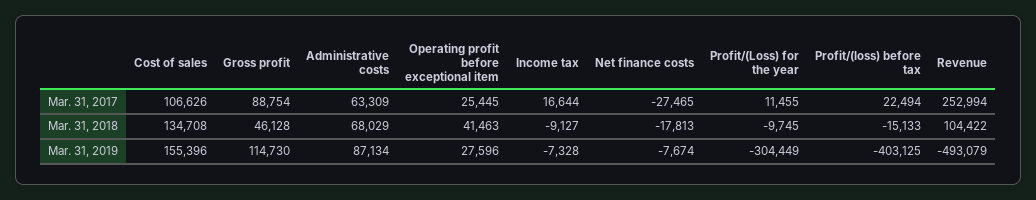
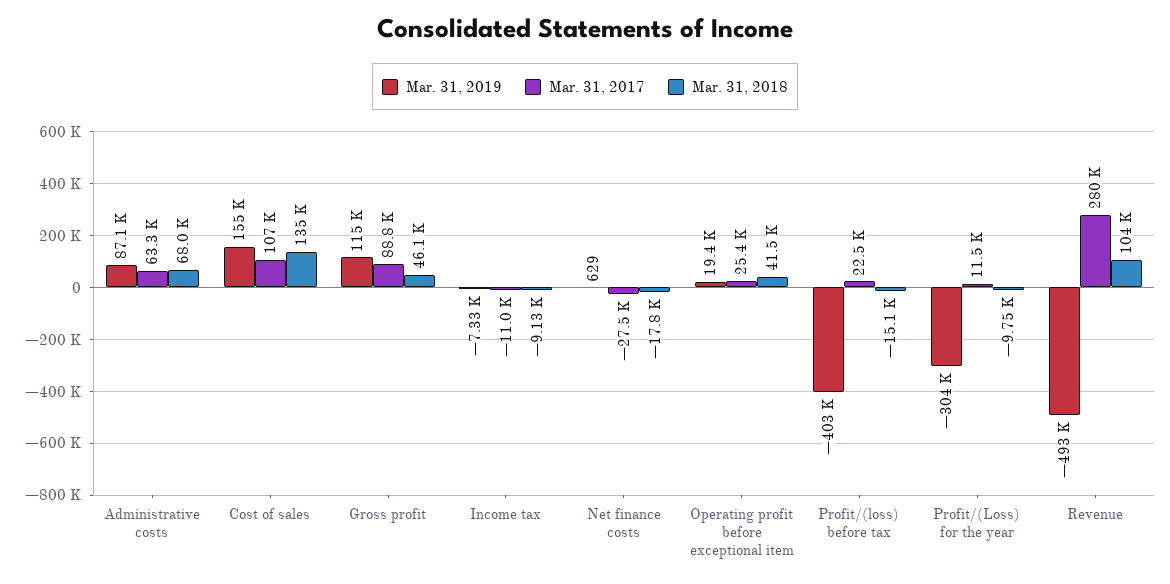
  {
    "Mar. 31, 2017": {
      "Cost of sales": 106626,
      "Gross profit": 88754,
      "Administrative costs": 63309,
      "Operating profit before exceptional item": 25445,
-     "Income tax": 16644,
+     "Income tax": -11000,
      "Net finance costs": -27465,
      "Profit/(Loss) for the year": 11455,
      "Profit/(loss) before tax": 22494,
-     "Revenue": 252994
+     "Revenue": 280000
    },
    "Mar. 31, 2018": {
      "Cost of sales": 134708,
      "Gross profit": 46128,
      "Administrative costs": 68029,
      "Operating profit before exceptional item": 41463,
      "Income tax": -9127,
      "Net finance costs": -17813,
      "Profit/(Loss) for the year": -9745,
      "Profit/(loss) before tax": -15133,
      "Revenue": 104422
    },
    "Mar. 31, 2019": {
      "Cost of sales": 155396,
      "Gross profit": 114730,
      "Administrative costs": 87134,
-     "Operating profit before exceptional item": 27596,
+     "Operating profit before exceptional item": 19400,
      "Income tax": -7328,
-     "Net finance costs": -7674,
+     "Net finance costs": 629,
      "Profit/(Loss) for the year": -304449,
      "Profit/(loss) before tax": -403125,
      "Revenue": -493079
    }
  }

